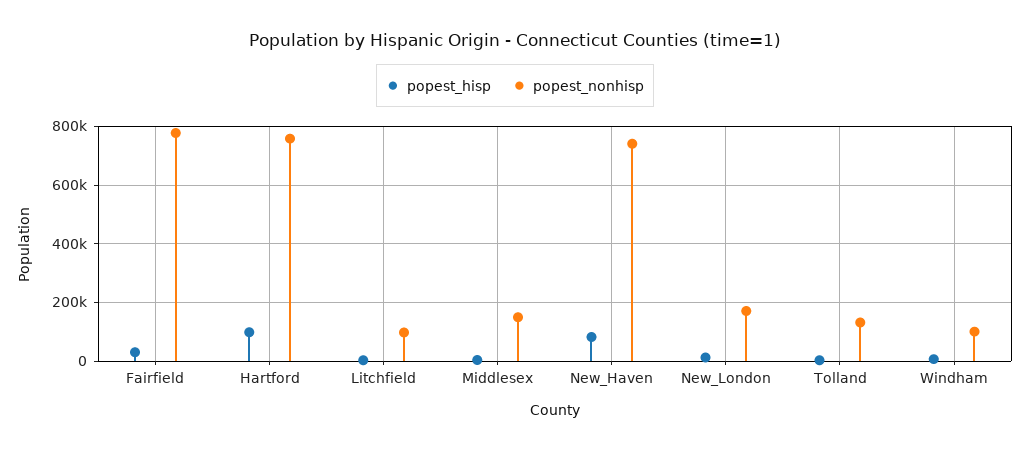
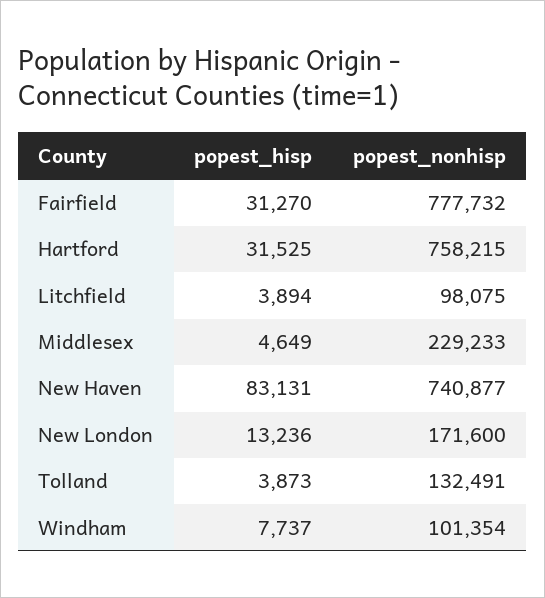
  {
    "popest_hisp": {
      "Fairfield": 31270,
-     "Hartford": 100000,
+     "Hartford": 31525,
      "Litchfield": 3894,
      "Middlesex": 4649,
      "New_Haven": 83131,
      "New_London": 13236,
      "Tolland": 3873,
      "Windham": 7737
    },
    "popest_nonhisp": {
      "Fairfield": 777732,
      "Hartford": 758215,
      "Litchfield": 98075,
-     "Middlesex": 150000,
+     "Middlesex": 229233,
      "New_Haven": 740877,
      "New_London": 171600,
      "Tolland": 132491,
      "Windham": 101354
    }
  }

